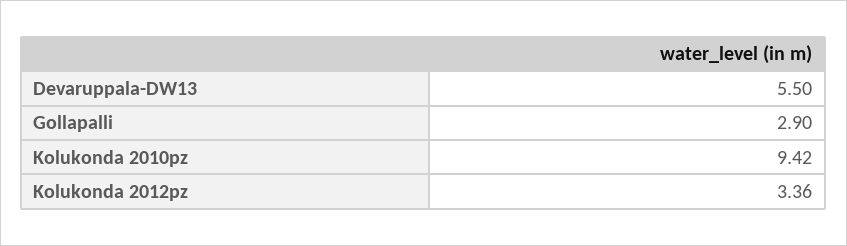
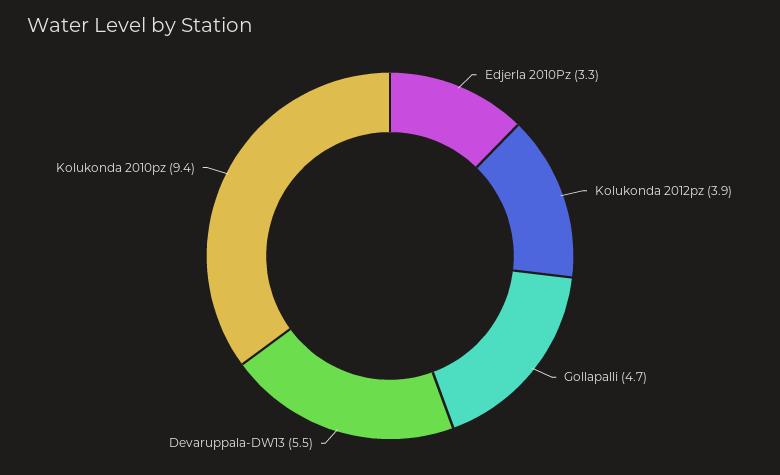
  {
    "Devaruppala-DW13": 5.5,
-   "Gollapalli": 2.9,
+   "Gollapalli": 4.7,
    "Kolukonda 2010pz": 9.42,
-   "Kolukonda 2012pz": 3.36
+   "Kolukonda 2012pz": 3.9,
+   "Edjerla 2010Pz": 3.3
  }

